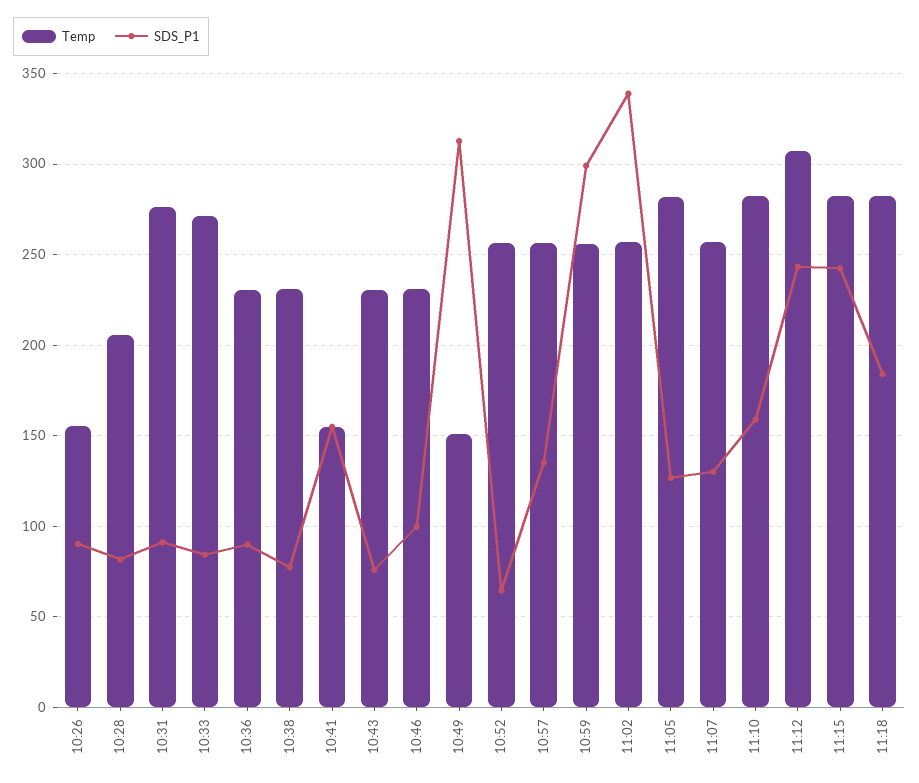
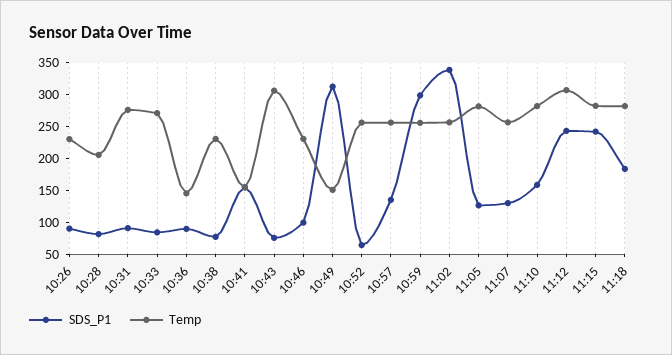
  {
    "Temp": {
-     "10:26": 155,
+     "10:26": 225,
      "10:28": 205,
      "10:31": 275,
      "10:33": 270,
-     "10:36": 230,
+     "10:36": 150,
      "10:38": 230,
      "10:41": 155,
-     "10:43": 230,
+     "10:43": 300,
      "10:46": 230,
      "10:49": 150,
      "10:52": 255,
      "10:57": 255,
      "10:59": 255,
      "11:02": 255,
      "11:05": 280,
      "11:07": 255,
      "11:10": 280,
      "11:12": 305,
      "11:15": 280,
      "11:18": 280
    },
    "SDS_P1": {
      "10:26": 90,
      "10:28": 80,
      "10:31": 90,
      "10:33": 85,
      "10:36": 90,
      "10:38": 75,
      "10:41": 155,
      "10:43": 75,
      "10:46": 100,
      "10:49": 315,
      "10:52": 65,
      "10:57": 135,
      "10:59": 300,
      "11:02": 340,
      "11:05": 125,
      "11:07": 130,
      "11:10": 160,
      "11:12": 245,
      "11:15": 240,
      "11:18": 185
    }
  }

